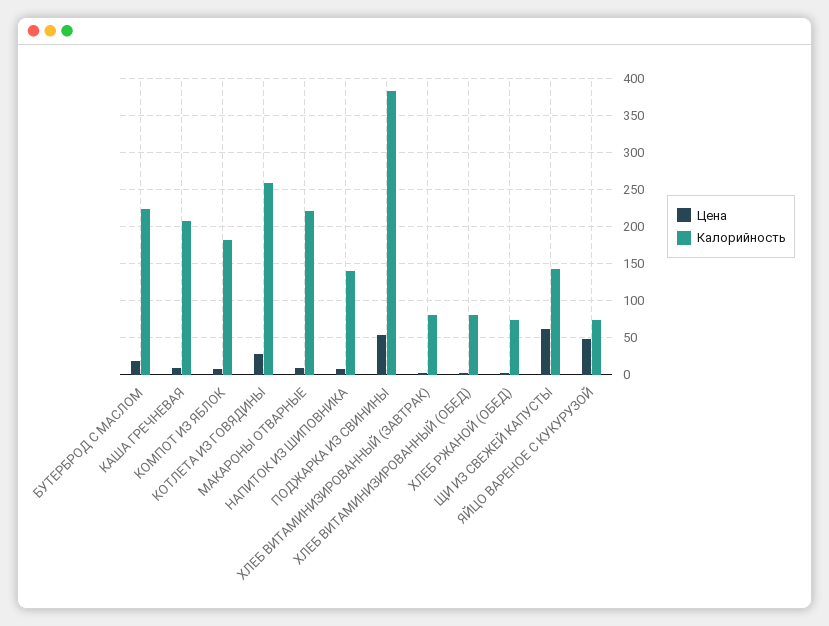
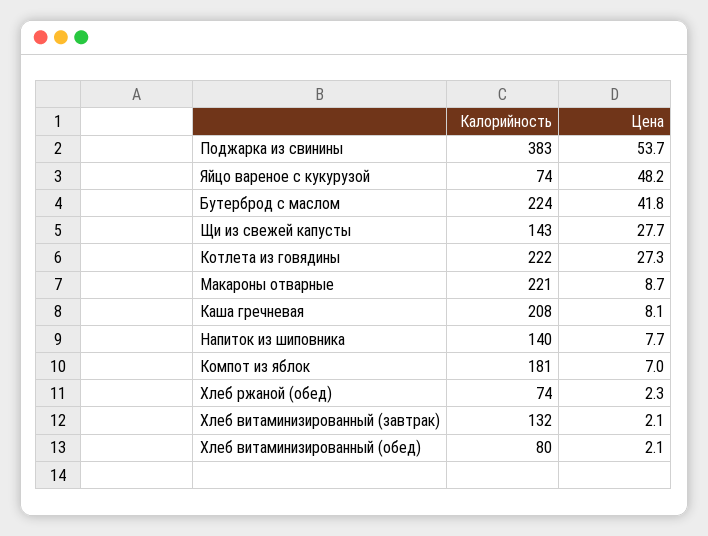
  {
    "Цена": {
-     "БУТЕРБРОД С МАСЛОМ": 20,
+     "БУТЕРБРОД С МАСЛОМ": 41.8,
      "КАША ГРЕЧНЕВАЯ": 8.1,
      "КОМПОТ ИЗ ЯБЛОК": 7,
      "КОТЛЕТА ИЗ ГОВЯДИНЫ": 27.3,
      "МАКАРОНЫ ОТВАРНЫЕ": 8.7,
      "НАПИТОК ИЗ ШИПОВНИКА": 7.7,
      "ПОДЖАРКА ИЗ СВИНИНЫ": 53.7,
      "ХЛЕБ ВИТАМИНИЗИРОВАННЫЙ (ЗАВТРАК)": 2.1,
      "ХЛЕБ ВИТАМИНИЗИРОВАННЫЙ (ОБЕД)": 2.1,
      "ХЛЕБ РЖАНОЙ (ОБЕД)": 2.3,
-     "ЩИ ИЗ СВЕЖЕЙ КАПУСТЫ": 60,
+     "ЩИ ИЗ СВЕЖЕЙ КАПУСТЫ": 27.7,
      "ЯЙЦО ВАРЕНОЕ С КУКУРУЗОЙ": 48.2
    },
    "Калорийность": {
      "БУТЕРБРОД С МАСЛОМ": 224,
      "КАША ГРЕЧНЕВАЯ": 208,
      "КОМПОТ ИЗ ЯБЛОК": 181,
-     "КОТЛЕТА ИЗ ГОВЯДИНЫ": 260,
+     "КОТЛЕТА ИЗ ГОВЯДИНЫ": 222,
      "МАКАРОНЫ ОТВАРНЫЕ": 221,
      "НАПИТОК ИЗ ШИПОВНИКА": 140,
      "ПОДЖАРКА ИЗ СВИНИНЫ": 383,
-     "ХЛЕБ ВИТАМИНИЗИРОВАННЫЙ (ЗАВТРАК)": 80,
+     "ХЛЕБ ВИТАМИНИЗИРОВАННЫЙ (ЗАВТРАК)": 132,
      "ХЛЕБ ВИТАМИНИЗИРОВАННЫЙ (ОБЕД)": 80,
      "ХЛЕБ РЖАНОЙ (ОБЕД)": 74,
      "ЩИ ИЗ СВЕЖЕЙ КАПУСТЫ": 143,
      "ЯЙЦО ВАРЕНОЕ С КУКУРУЗОЙ": 74
    }
  }

